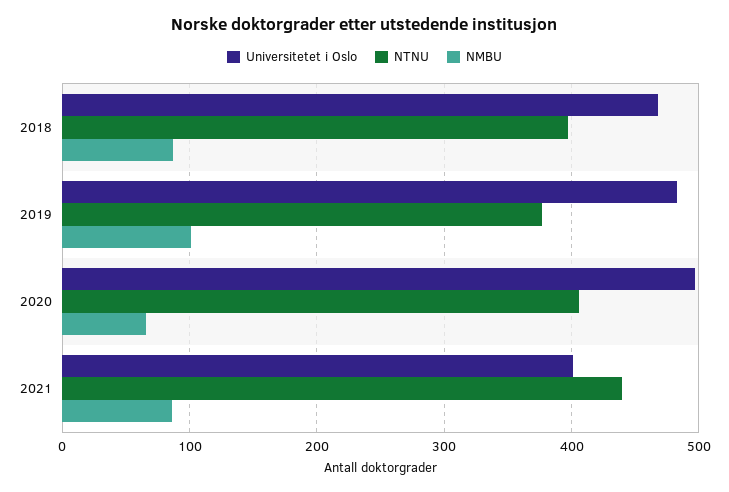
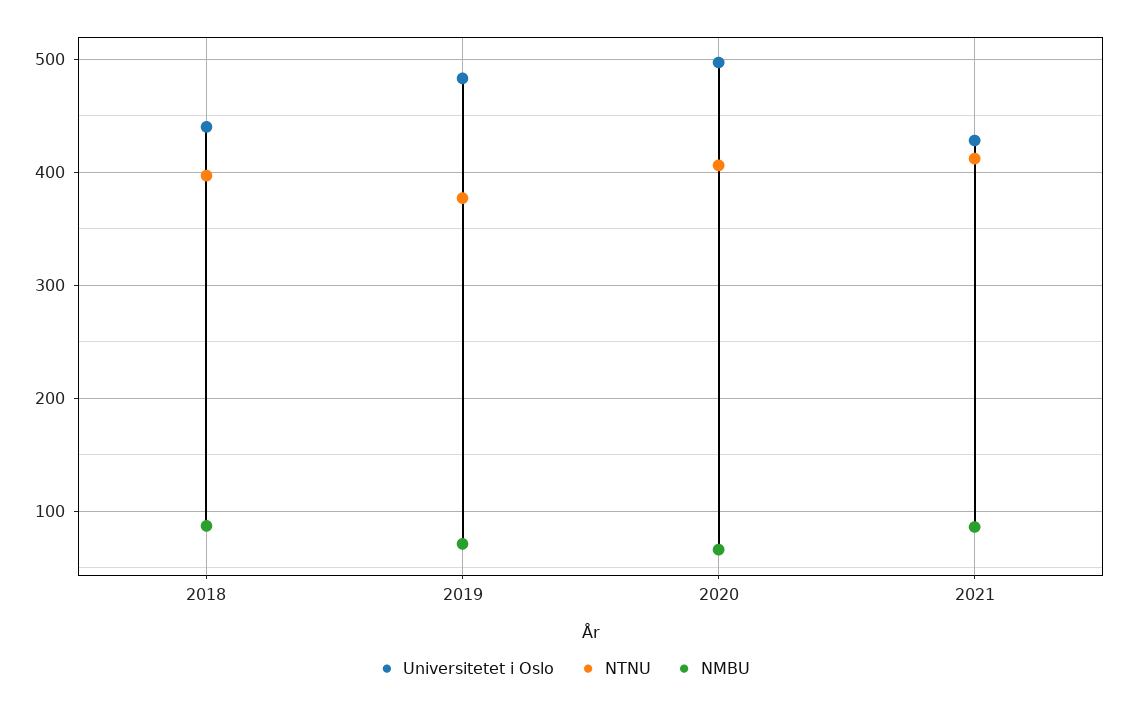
  {
    "Universitetet i Oslo": {
-     "2018": 470,
+     "2018": 440,
      "2019": 480,
      "2020": 500,
-     "2021": 400
+     "2021": 430
    },
    "NTNU": {
      "2018": 400,
      "2019": 380,
      "2020": 410,
-     "2021": 440
+     "2021": 410
    },
    "NMBU": {
      "2018": 90,
-     "2019": 100,
+     "2019": 70,
      "2020": 70,
      "2021": 90
    }
  }

